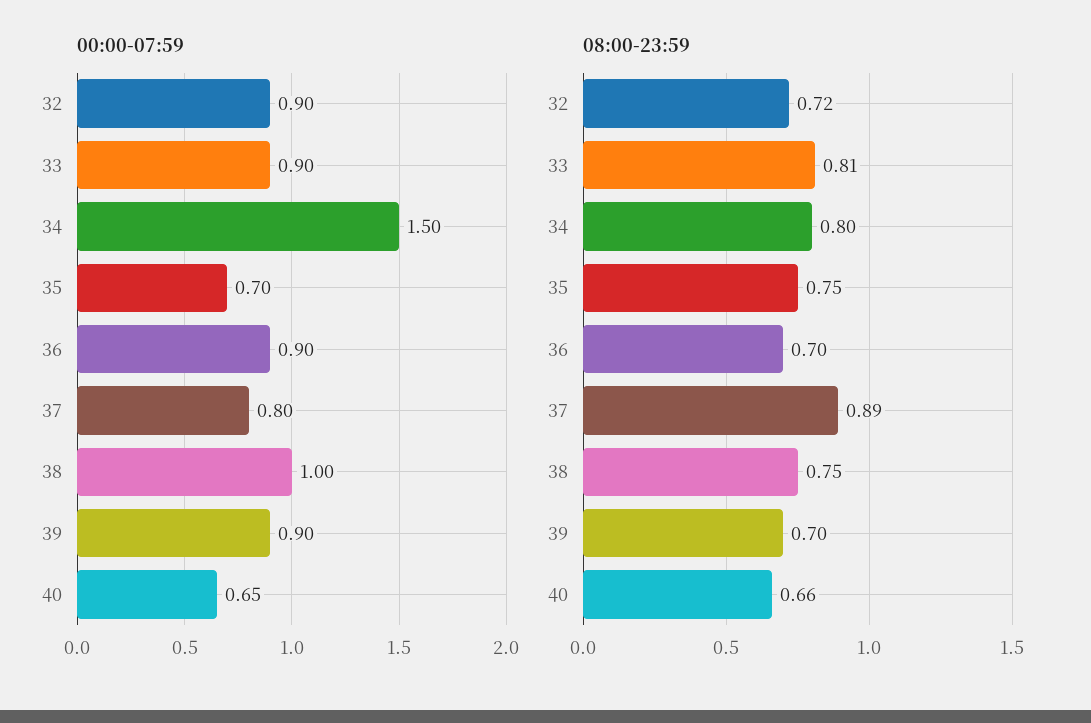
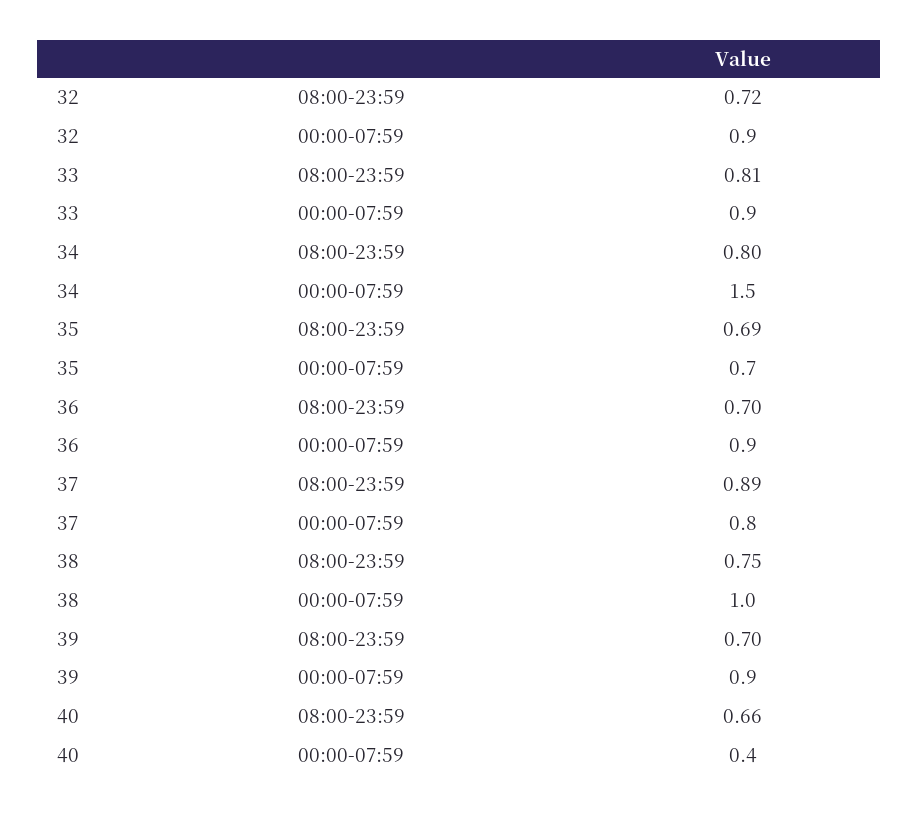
  {
    "00:00-07:59": {
      "32": 0.9,
      "33": 0.9,
      "34": 1.5,
      "35": 0.7,
      "36": 0.9,
      "37": 0.8,
      "38": 1,
      "39": 0.9,
-     "40": 0.65
+     "40": 0.4
    },
    "08:00-23:59": {
      "32": 0.72,
      "33": 0.81,
      "34": 0.8,
-     "35": 0.75,
+     "35": 0.69,
      "36": 0.7,
      "37": 0.89,
      "38": 0.75,
      "39": 0.7,
      "40": 0.66
    }
  }

